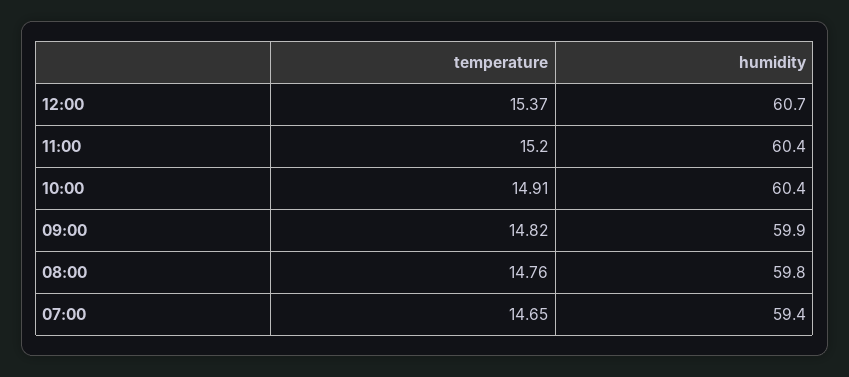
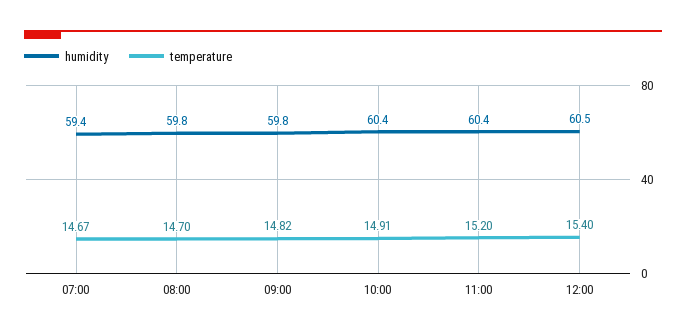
  {
    "temperature": {
-     "12:00": 15.37,
+     "12:00": 15.4,
      "11:00": 15.2,
      "10:00": 14.91,
      "09:00": 14.82,
-     "08:00": 14.76,
+     "08:00": 14.7,
-     "07:00": 14.65
+     "07:00": 14.67
    },
    "humidity": {
-     "12:00": 60.7,
+     "12:00": 60.5,
      "11:00": 60.4,
      "10:00": 60.4,
-     "09:00": 59.9,
+     "09:00": 59.8,
      "08:00": 59.8,
      "07:00": 59.4
    }
  }

